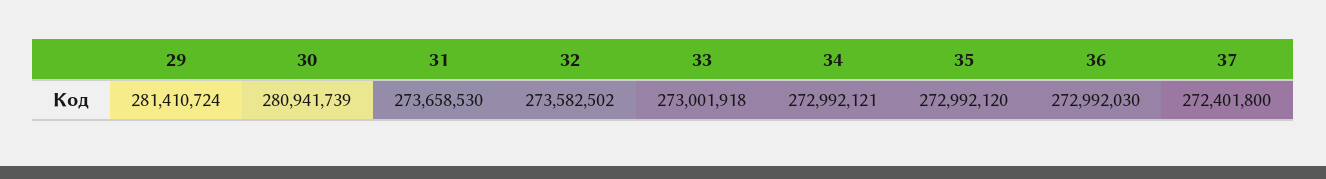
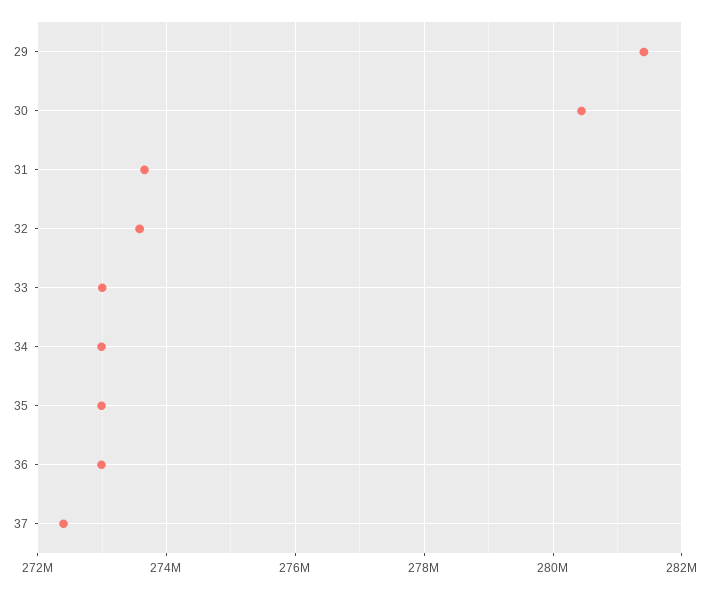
  {
    "29": 281410724,
-   "30": 280941739,
+   "30": 280400000,
    "31": 273658530,
    "32": 273582502,
    "33": 273001918,
    "34": 272992121,
    "35": 272992120,
    "36": 272992030,
    "37": 272401800
  }

